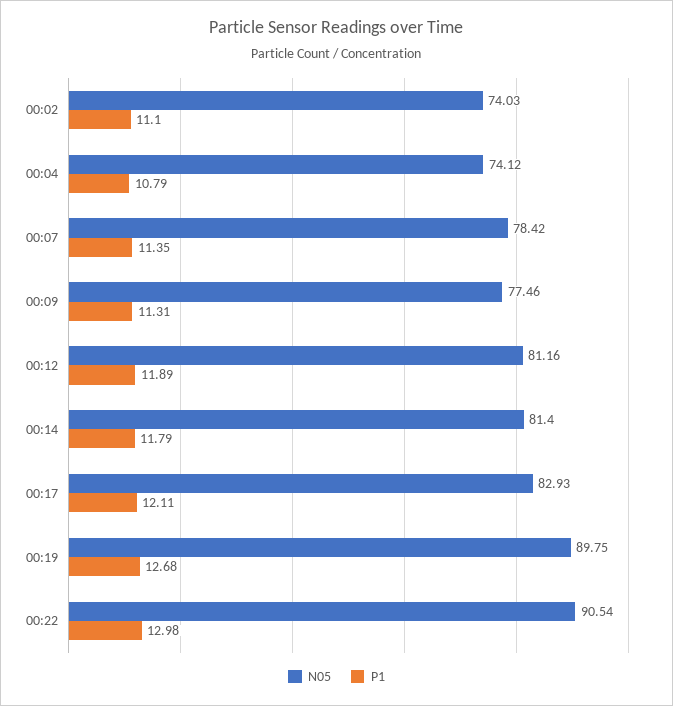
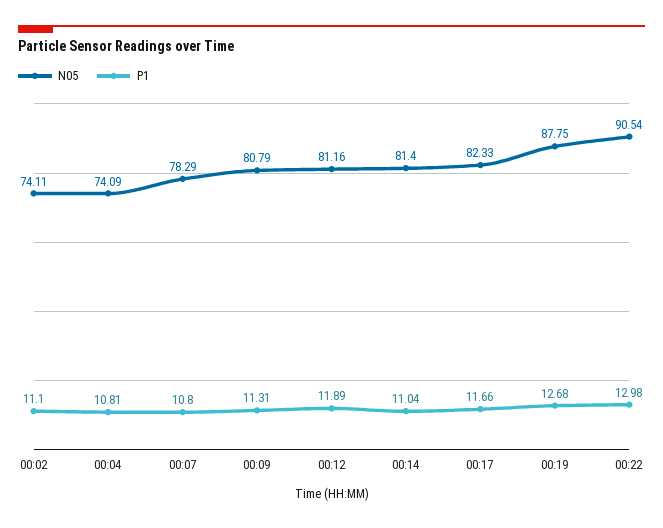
  {
    "N05": {
-     "00:02": 74.03,
+     "00:02": 74.11,
-     "00:04": 74.12,
+     "00:04": 74.09,
-     "00:07": 78.42,
+     "00:07": 78.29,
-     "00:09": 77.46,
+     "00:09": 80.79,
      "00:12": 81.16,
      "00:14": 81.4,
-     "00:17": 82.93,
+     "00:17": 82.33,
-     "00:19": 89.75,
+     "00:19": 87.75,
      "00:22": 90.54
    },
    "P1": {
      "00:02": 11.1,
-     "00:04": 10.79,
+     "00:04": 10.81,
-     "00:07": 11.35,
+     "00:07": 10.8,
      "00:09": 11.31,
      "00:12": 11.89,
-     "00:14": 11.79,
+     "00:14": 11.04,
-     "00:17": 12.11,
+     "00:17": 11.66,
      "00:19": 12.68,
      "00:22": 12.98
    }
  }

